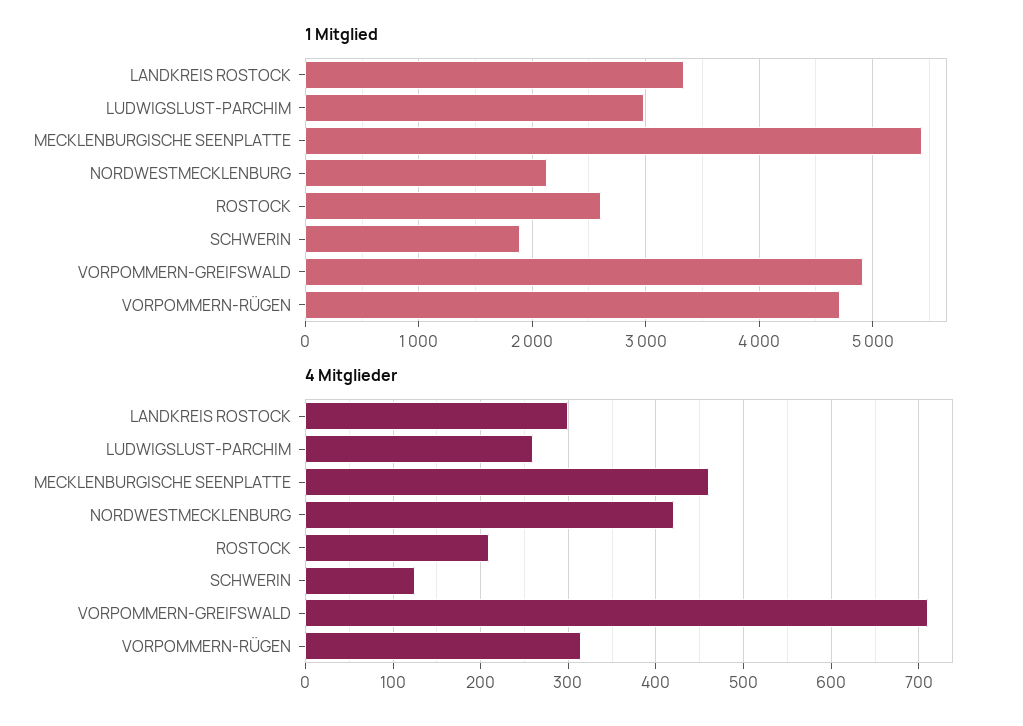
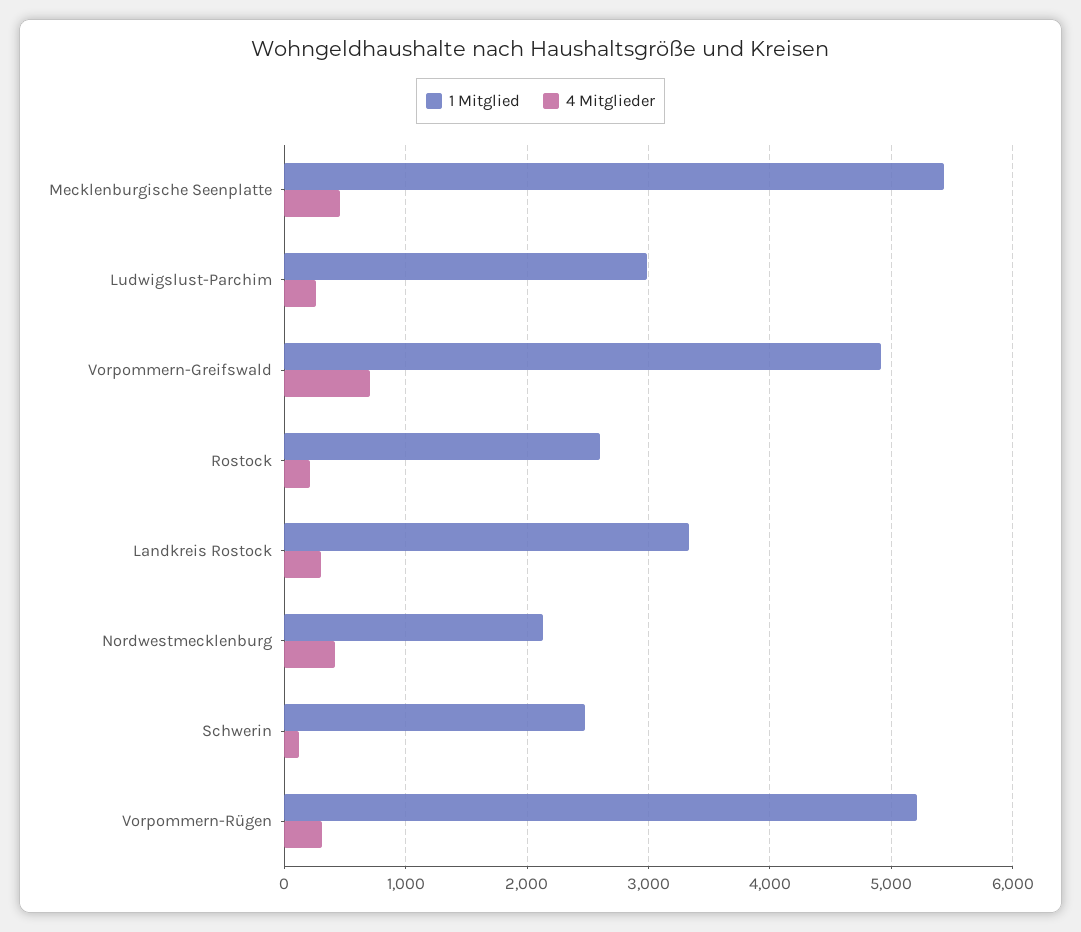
  {
    "1 Mitglied": {
      "LANDKREIS ROSTOCK": 3300,
      "LUDWIGSLUST-PARCHIM": 3000,
      "MECKLENBURGISCHE SEENPLATTE": 5400,
      "NORDWESTMECKLENBURG": 2100,
      "ROSTOCK": 2600,
-     "SCHWERIN": 1900,
+     "SCHWERIN": 2500,
      "VORPOMMERN-GREIFSWALD": 4900,
-     "VORPOMMERN-RÜGEN": 4700
+     "VORPOMMERN-RÜGEN": 5200
    },
    "4 Mitglieder": {
      "LANDKREIS ROSTOCK": 300,
      "LUDWIGSLUST-PARCHIM": 260,
      "MECKLENBURGISCHE SEENPLATTE": 460,
      "NORDWESTMECKLENBURG": 420,
      "ROSTOCK": 210,
      "SCHWERIN": 130,
      "VORPOMMERN-GREIFSWALD": 710,
      "VORPOMMERN-RÜGEN": 320
    }
  }

